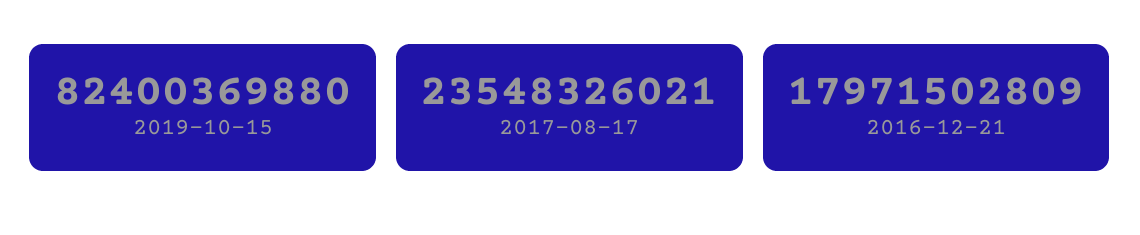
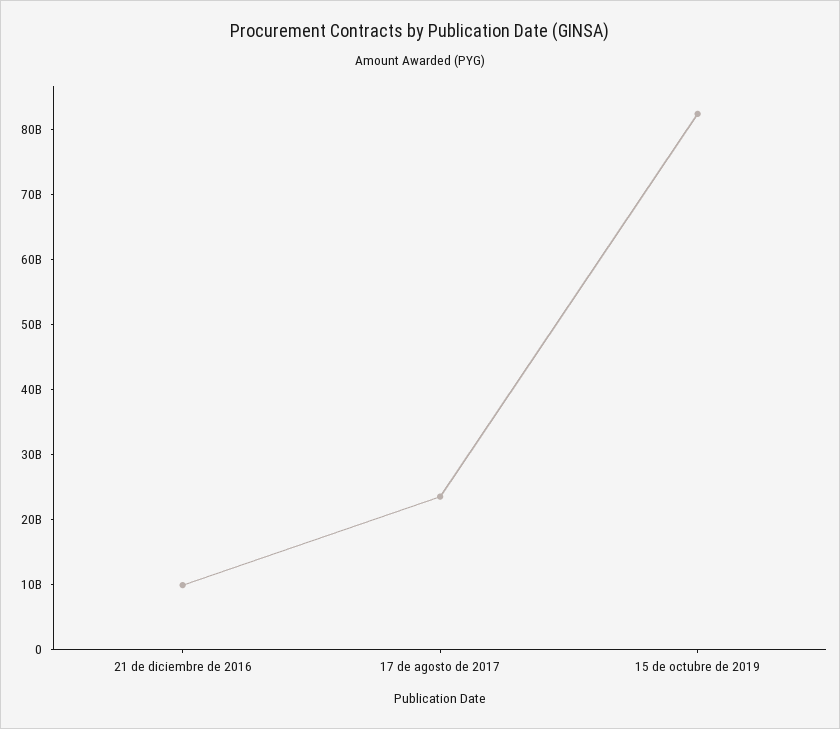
  {
    "2019-10-15": 82400369880,
    "2017-08-17": 23548326021,
-   "2016-12-21": 17971502809
+   "2016-12-21": 10000000000
  }

